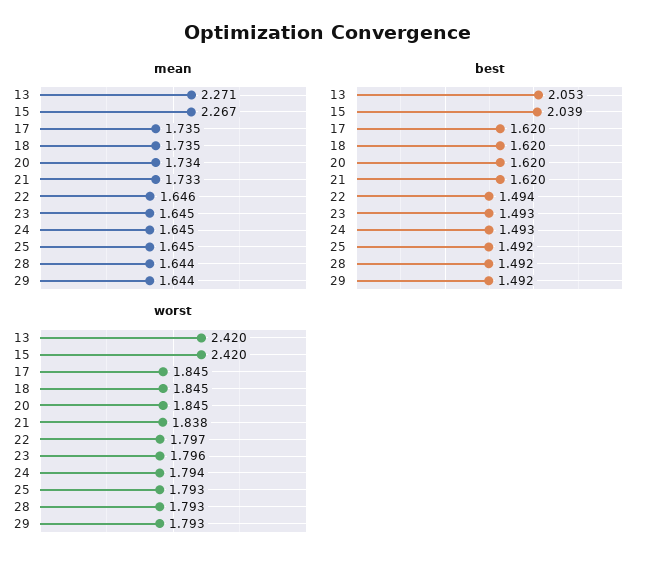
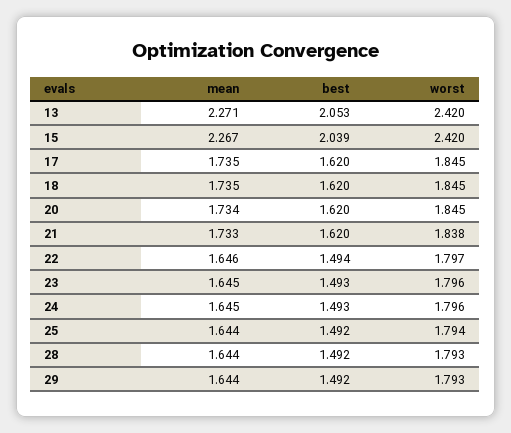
  {
    "mean": {
      "13": 2.271,
      "15": 2.267,
      "17": 1.735,
      "18": 1.735,
      "20": 1.734,
      "21": 1.733,
      "22": 1.646,
      "23": 1.645,
      "24": 1.645,
-     "25": 1.645,
+     "25": 1.644,
      "28": 1.644,
      "29": 1.644
    },
    "best": {
      "13": 2.053,
      "15": 2.039,
      "17": 1.62,
      "18": 1.62,
      "20": 1.62,
      "21": 1.62,
      "22": 1.494,
      "23": 1.493,
      "24": 1.493,
      "25": 1.492,
      "28": 1.492,
      "29": 1.492
    },
    "worst": {
      "13": 2.42,
      "15": 2.42,
      "17": 1.845,
      "18": 1.845,
      "20": 1.845,
      "21": 1.838,
      "22": 1.797,
      "23": 1.796,
-     "24": 1.794,
+     "24": 1.796,
-     "25": 1.793,
+     "25": 1.794,
      "28": 1.793,
      "29": 1.793
    }
  }

